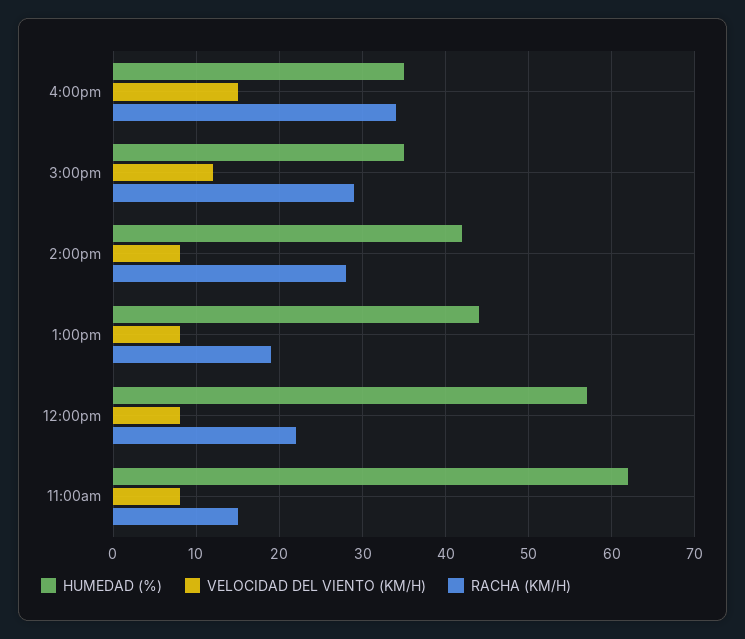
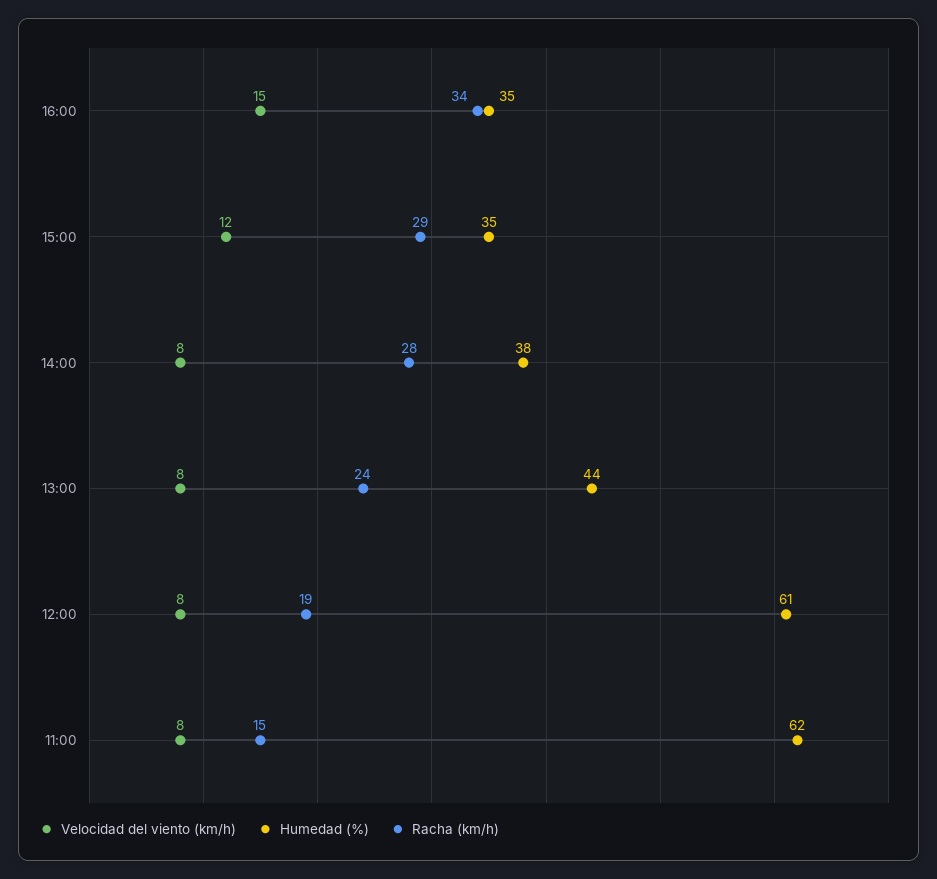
  {
    "HUMEDAD (%)": {
      "4:00pm": 35,
      "3:00pm": 35,
-     "2:00pm": 42,
+     "2:00pm": 38,
      "1:00pm": 44,
-     "12:00pm": 57,
+     "12:00pm": 61,
      "11:00am": 62
    },
    "VELOCIDAD DEL VIENTO (KM/H)": {
      "4:00pm": 15,
      "3:00pm": 12,
      "2:00pm": 8,
      "1:00pm": 8,
      "12:00pm": 8,
      "11:00am": 8
    },
    "RACHA (KM/H)": {
      "4:00pm": 34,
      "3:00pm": 29,
      "2:00pm": 28,
-     "1:00pm": 19,
+     "1:00pm": 24,
-     "12:00pm": 22,
+     "12:00pm": 19,
      "11:00am": 15
    }
  }

